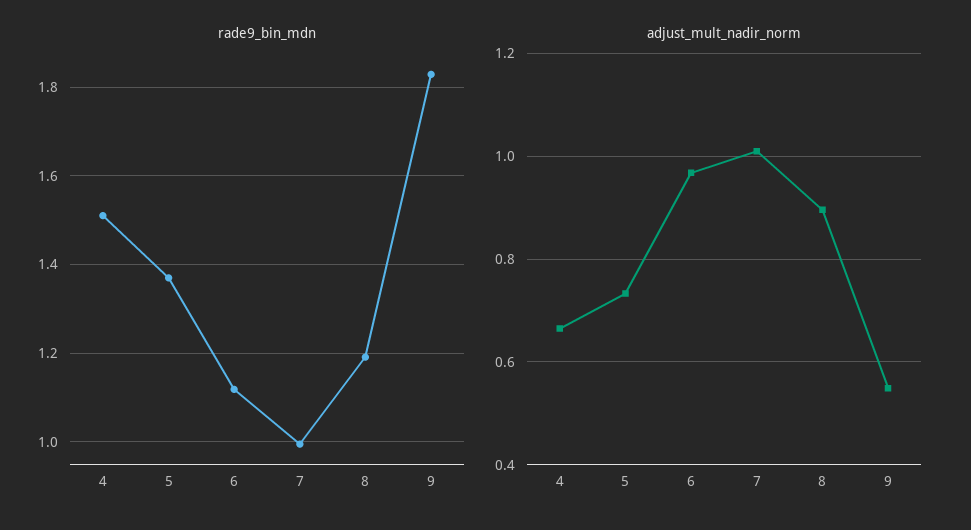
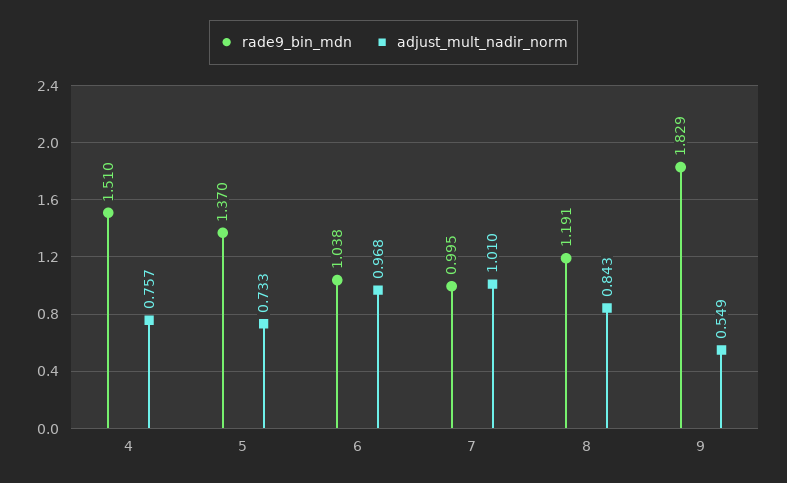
  {
    "rade9_bin_mdn": {
      "4": 1.51,
      "5": 1.37,
-     "6": 1.12,
+     "6": 1.038,
      "7": 0.995,
      "8": 1.191,
      "9": 1.829
    },
    "adjust_mult_nadir_norm": {
-     "4": 0.66,
+     "4": 0.757,
      "5": 0.733,
      "6": 0.968,
      "7": 1.01,
-     "8": 0.9,
+     "8": 0.843,
      "9": 0.549
    }
  }

